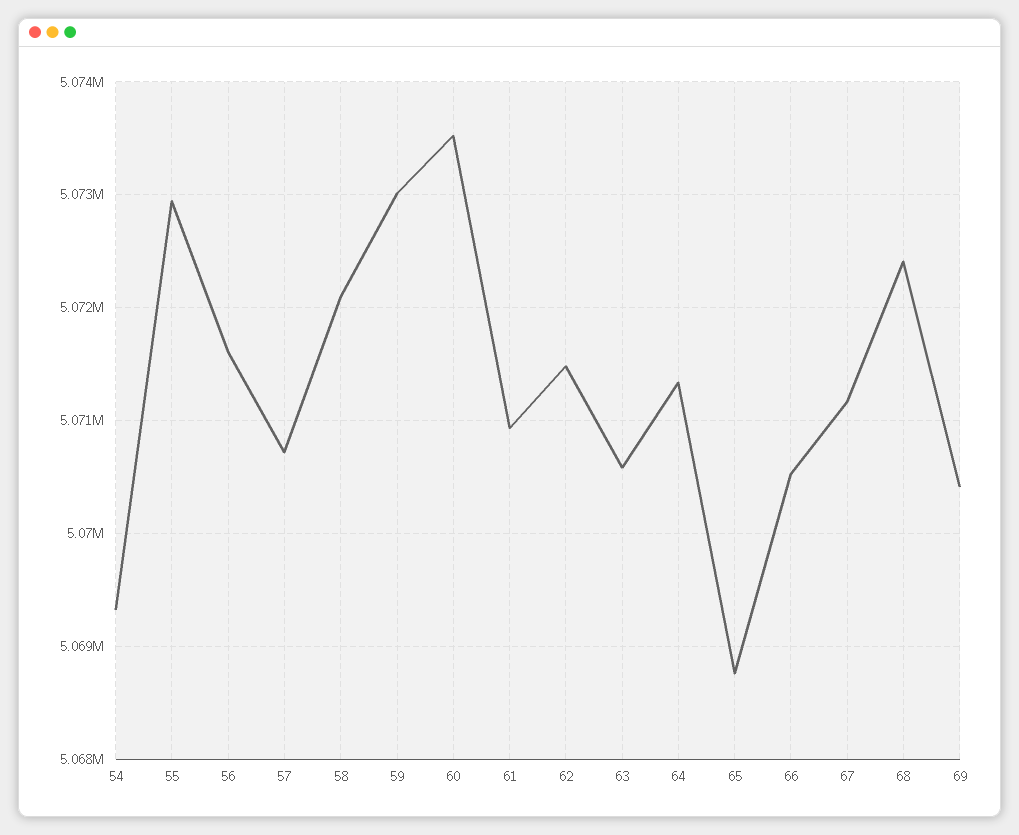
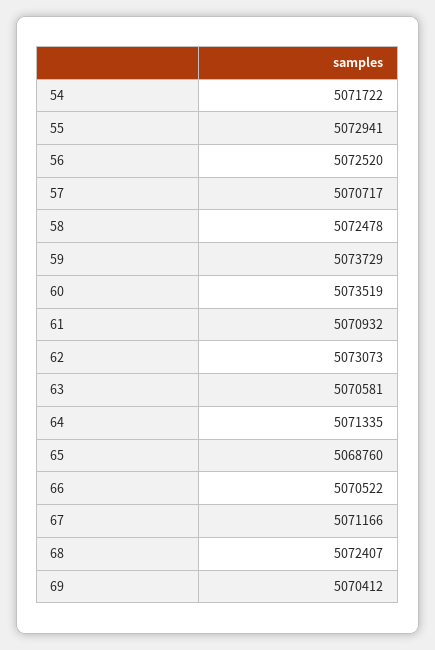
  {
-   "54": 5069300,
+   "54": 5071722,
    "55": 5072941,
-   "56": 5071600,
+   "56": 5072520,
    "57": 5070717,
-   "58": 5072100,
+   "58": 5072478,
-   "59": 5073000,
+   "59": 5073729,
    "60": 5073519,
    "61": 5070932,
-   "62": 5071500,
+   "62": 5073073,
    "63": 5070581,
    "64": 5071335,
    "65": 5068760,
    "66": 5070522,
    "67": 5071166,
    "68": 5072407,
    "69": 5070412
  }

